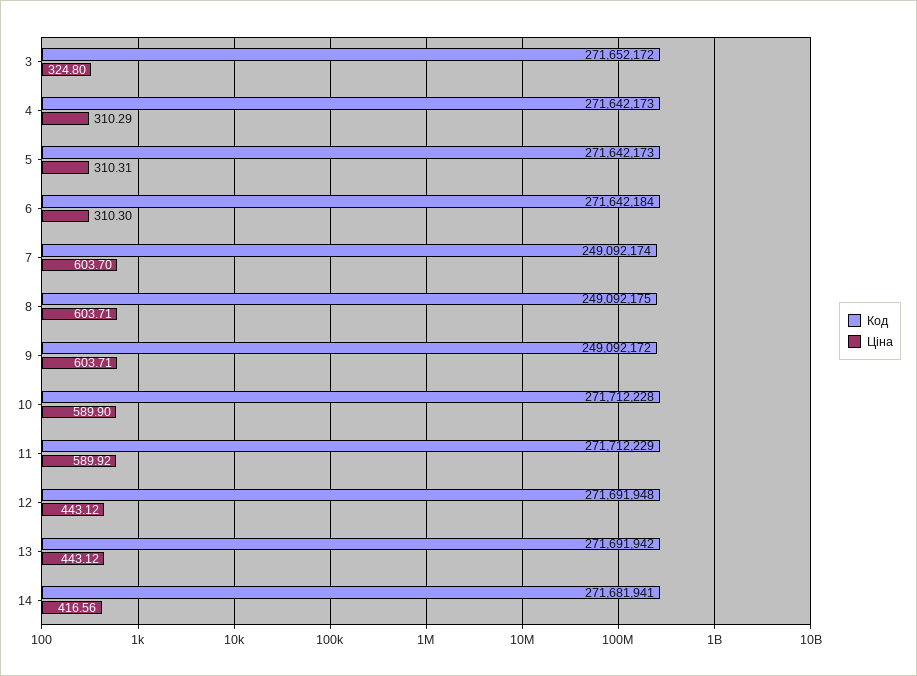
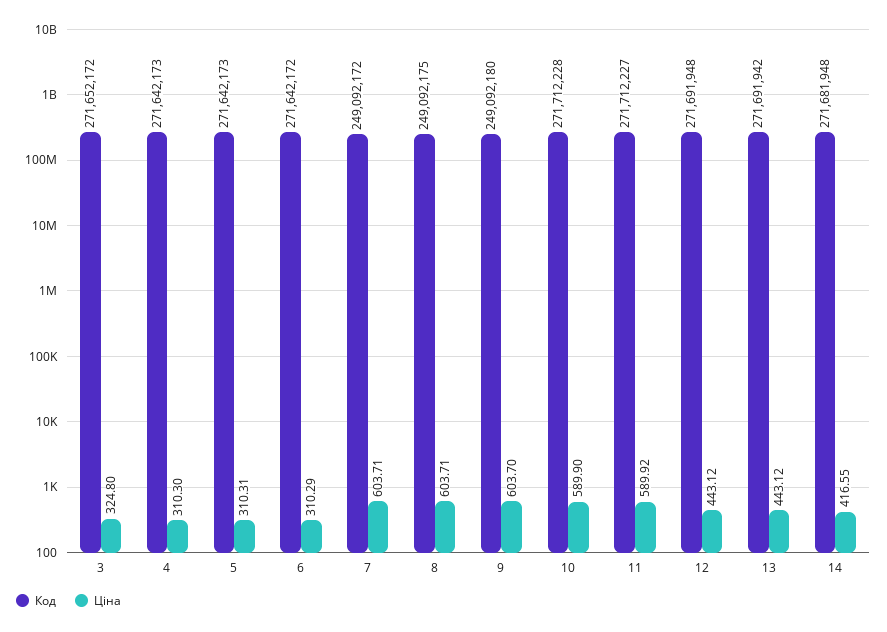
  {
    "Код": {
      "3": 271652172,
      "4": 271642173,
      "5": 271642173,
-     "6": 271642184,
+     "6": 271642172,
-     "7": 249092174,
+     "7": 249092172,
      "8": 249092175,
-     "9": 249092172,
+     "9": 249092180,
      "10": 271712228,
-     "11": 271712229,
+     "11": 271712227,
      "12": 271691948,
      "13": 271691942,
-     "14": 271681941
+     "14": 271681948
    },
    "Ціна": {
      "3": 324.8,
-     "4": 310.29,
+     "4": 310.3,
      "5": 310.31,
-     "6": 310.3,
+     "6": 310.29,
-     "7": 603.7,
+     "7": 603.71,
      "8": 603.71,
-     "9": 603.71,
+     "9": 603.7,
      "10": 589.9,
      "11": 589.92,
      "12": 443.12,
      "13": 443.12,
-     "14": 416.56
+     "14": 416.55
    }
  }

